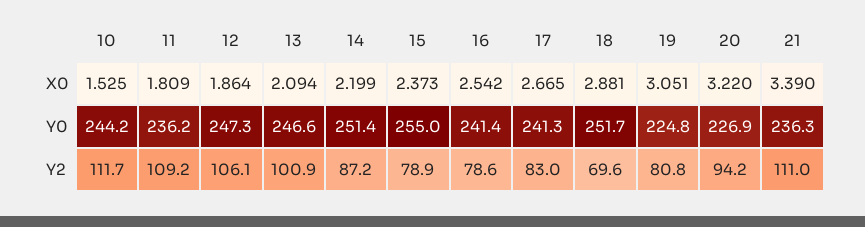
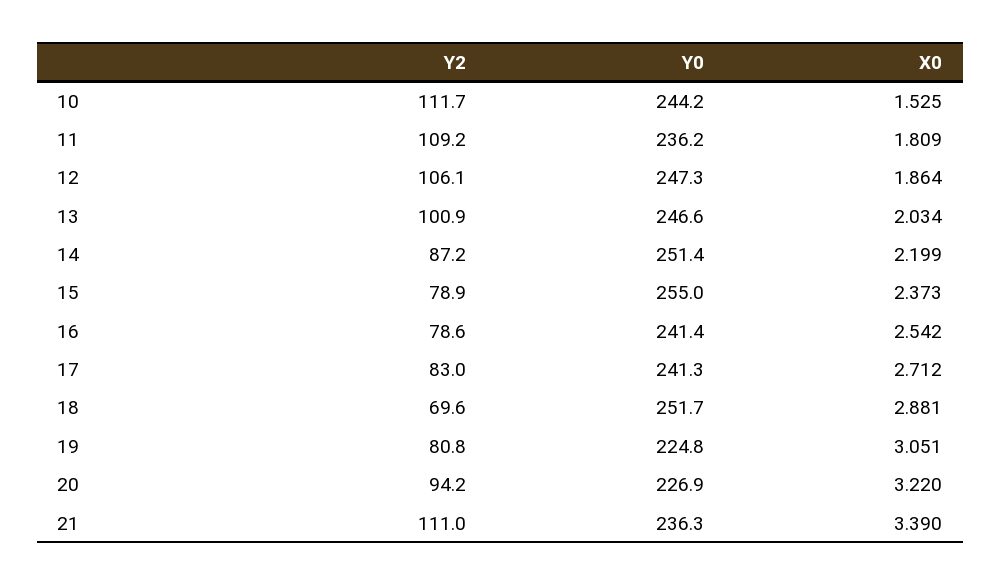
  {
    "10": {
      "X0": 1.525,
      "Y0": 244.2,
      "Y2": 111.7
    },
    "11": {
      "X0": 1.809,
      "Y0": 236.2,
      "Y2": 109.2
    },
    "12": {
      "X0": 1.864,
      "Y0": 247.3,
      "Y2": 106.1
    },
    "13": {
-     "X0": 2.094,
+     "X0": 2.034,
      "Y0": 246.6,
      "Y2": 100.9
    },
    "14": {
      "X0": 2.199,
      "Y0": 251.4,
      "Y2": 87.2
    },
    "15": {
      "X0": 2.373,
      "Y0": 255,
      "Y2": 78.9
    },
    "16": {
      "X0": 2.542,
      "Y0": 241.4,
      "Y2": 78.6
    },
    "17": {
-     "X0": 2.665,
+     "X0": 2.712,
      "Y0": 241.3,
      "Y2": 83
    },
    "18": {
      "X0": 2.881,
      "Y0": 251.7,
      "Y2": 69.6
    },
    "19": {
      "X0": 3.051,
      "Y0": 224.8,
      "Y2": 80.8
    },
    "20": {
      "X0": 3.22,
      "Y0": 226.9,
      "Y2": 94.2
    },
    "21": {
      "X0": 3.39,
      "Y0": 236.3,
      "Y2": 111
    }
  }

